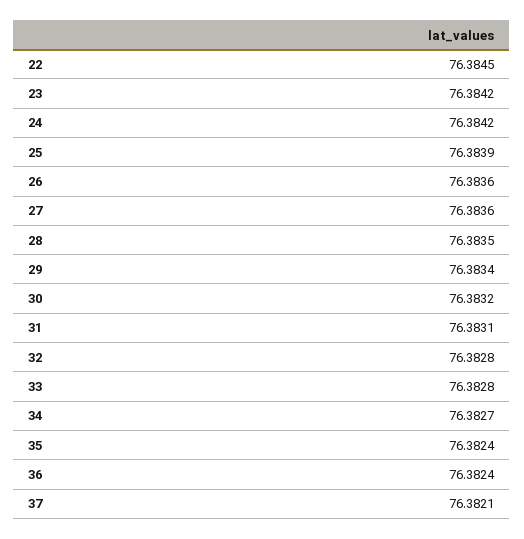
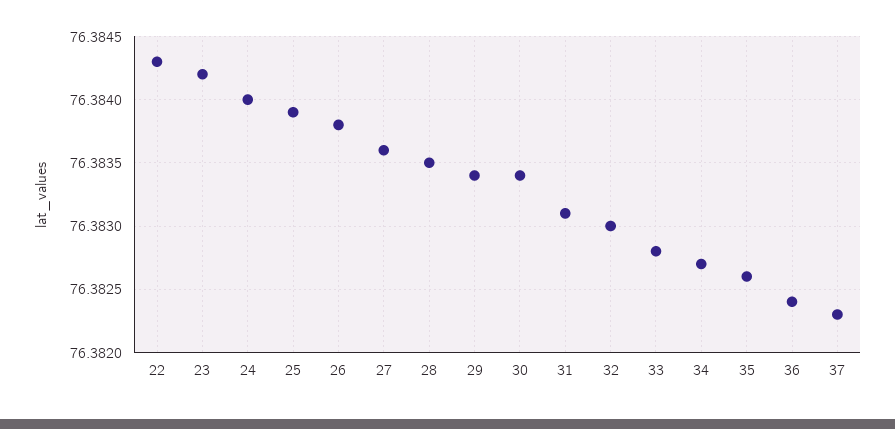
  {
-   "22": 76.3845,
+   "22": 76.3843,
    "23": 76.3842,
-   "24": 76.3842,
+   "24": 76.384,
    "25": 76.3839,
-   "26": 76.3836,
+   "26": 76.3838,
    "27": 76.3836,
    "28": 76.3835,
    "29": 76.3834,
-   "30": 76.3832,
+   "30": 76.3834,
    "31": 76.3831,
-   "32": 76.3828,
+   "32": 76.383,
    "33": 76.3828,
    "34": 76.3827,
-   "35": 76.3824,
+   "35": 76.3826,
    "36": 76.3824,
-   "37": 76.3821
+   "37": 76.3823
  }

